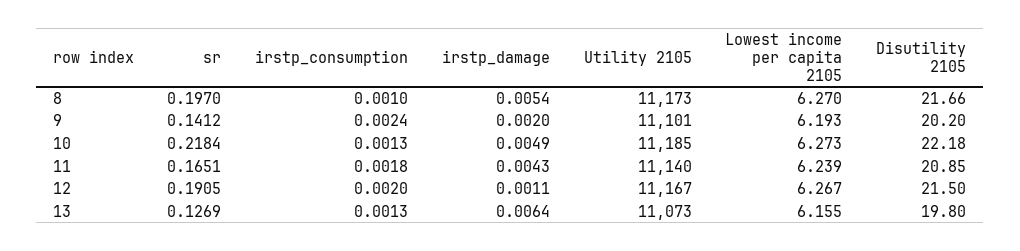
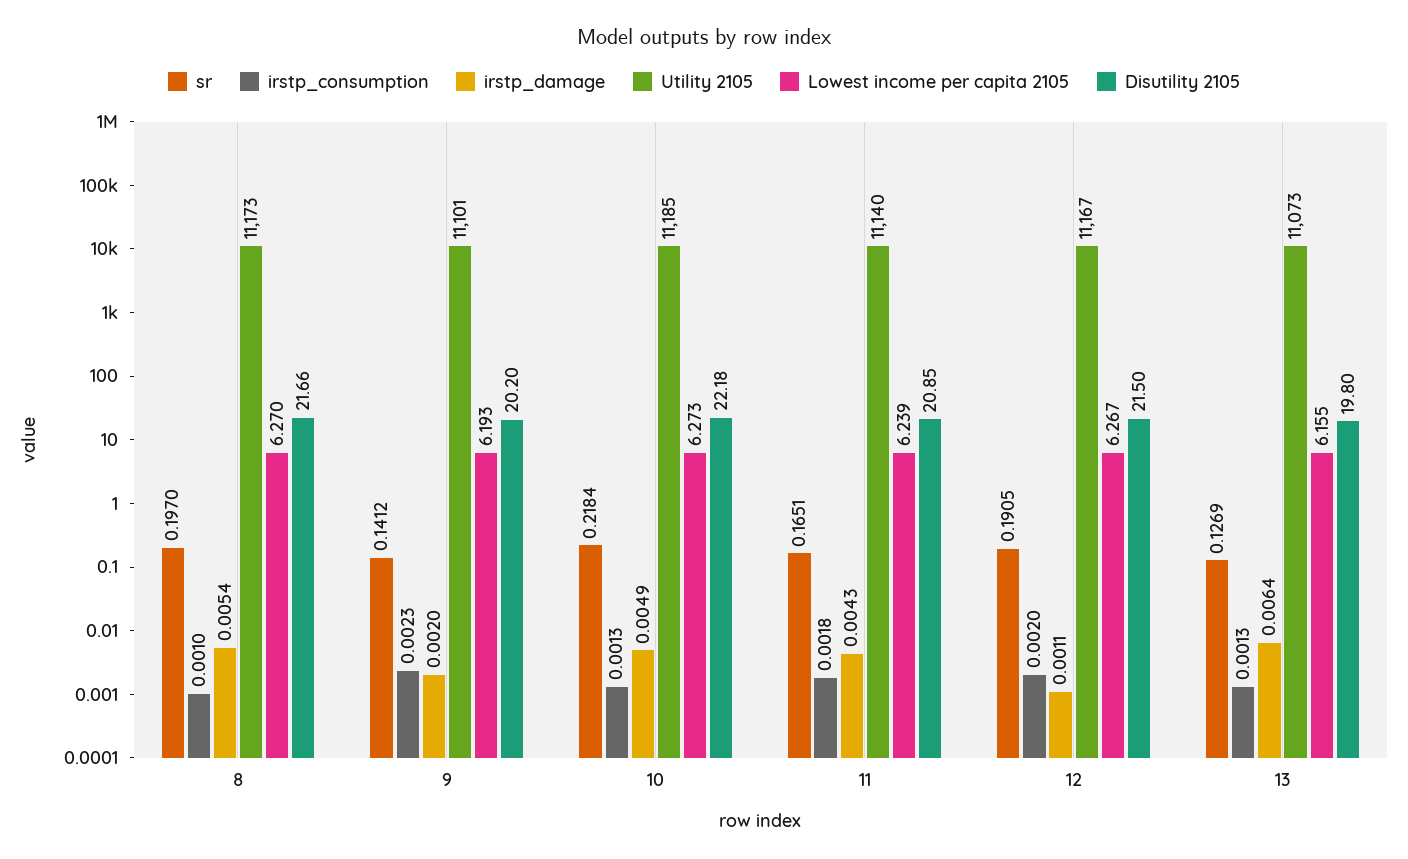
  {
    "sr": {
      "8": 0.197,
      "9": 0.1412,
      "10": 0.2184,
      "11": 0.1651,
      "12": 0.1905,
      "13": 0.1269
    },
    "irstp_consumption": {
      "8": 0.001,
-     "9": 0.0024,
+     "9": 0.0023,
      "10": 0.0013,
      "11": 0.0018,
      "12": 0.002,
      "13": 0.0013
    },
    "irstp_damage": {
      "8": 0.0054,
      "9": 0.002,
      "10": 0.0049,
      "11": 0.0043,
      "12": 0.0011,
      "13": 0.0064
    },
    "Utility 2105": {
      "8": 11173,
      "9": 11101,
      "10": 11185,
      "11": 11140,
      "12": 11167,
      "13": 11073
    },
    "Lowest income per capita 2105": {
      "8": 6.27,
      "9": 6.193,
      "10": 6.273,
      "11": 6.239,
      "12": 6.267,
      "13": 6.155
    },
    "Disutility 2105": {
      "8": 21.66,
      "9": 20.2,
      "10": 22.18,
      "11": 20.85,
      "12": 21.5,
      "13": 19.8
    }
  }

